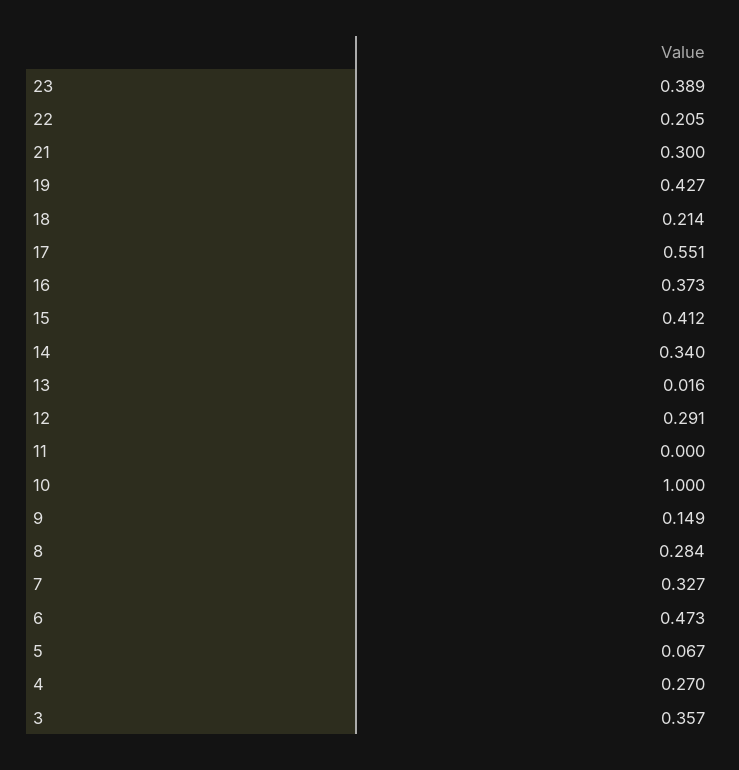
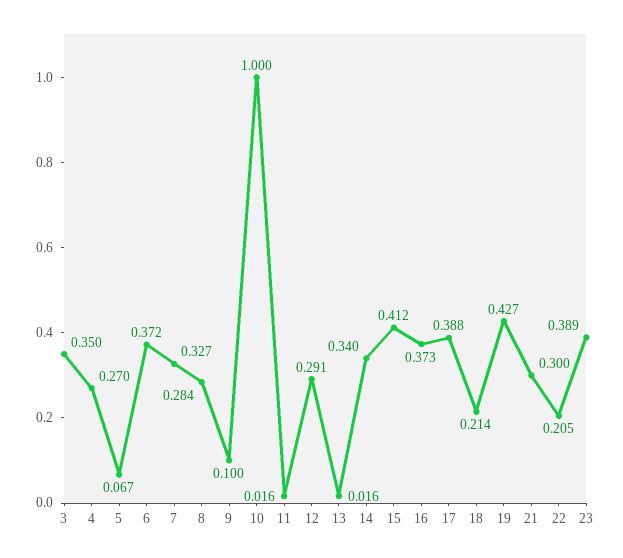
  {
    "23": 0.389,
    "22": 0.205,
    "21": 0.3,
    "19": 0.427,
    "18": 0.214,
-   "17": 0.551,
+   "17": 0.388,
    "16": 0.373,
    "15": 0.412,
    "14": 0.34,
    "13": 0.016,
    "12": 0.291,
-   "11": 0,
+   "11": 0.016,
    "10": 1,
-   "9": 0.149,
+   "9": 0.1,
    "8": 0.284,
    "7": 0.327,
-   "6": 0.473,
+   "6": 0.372,
    "5": 0.067,
    "4": 0.27,
-   "3": 0.357
+   "3": 0.35
  }

